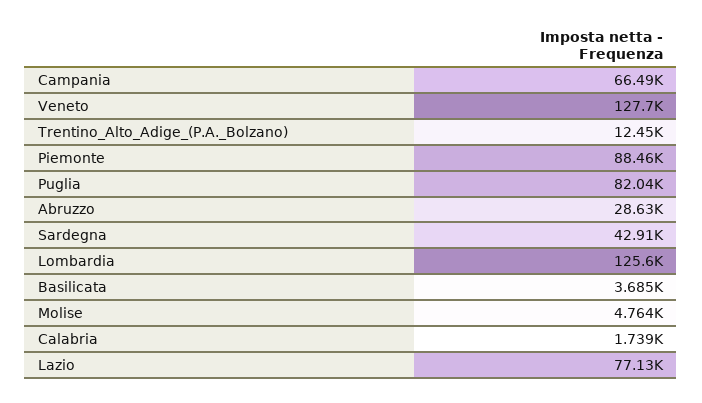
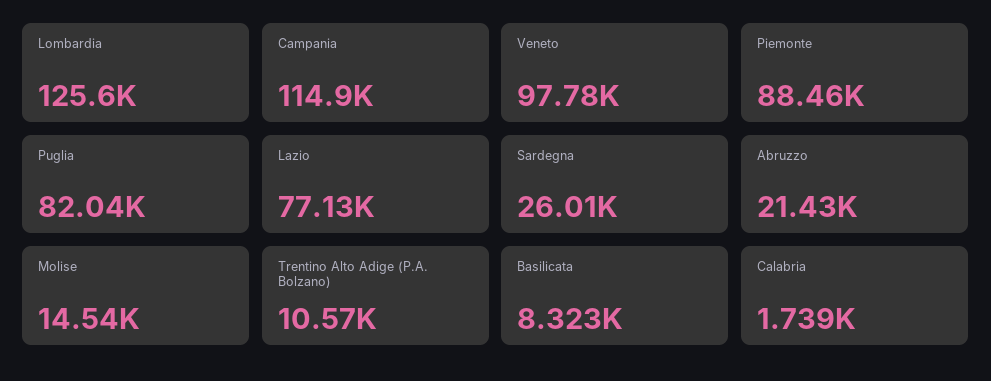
  {
-   "Campania": 66490,
+   "Campania": 114900,
-   "Veneto": 127700,
+   "Veneto": 97780,
-   "Trentino_Alto_Adige_(P.A._Bolzano)": 12450,
+   "Trentino_Alto_Adige_(P.A._Bolzano)": 10570,
    "Piemonte": 88460,
    "Puglia": 82040,
-   "Abruzzo": 28630,
+   "Abruzzo": 21430,
-   "Sardegna": 42910,
+   "Sardegna": 26010,
    "Lombardia": 125600,
-   "Basilicata": 3685,
+   "Basilicata": 8323,
-   "Molise": 4764,
+   "Molise": 14540,
    "Calabria": 1739,
    "Lazio": 77130
  }

